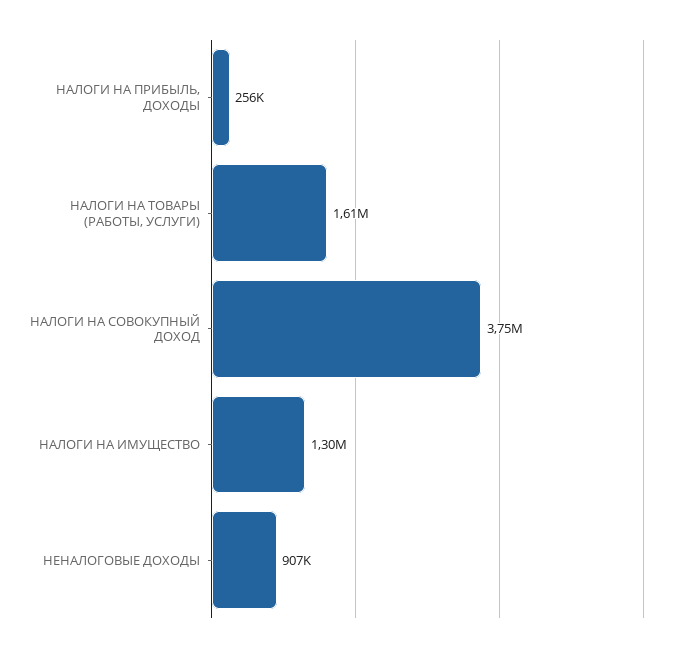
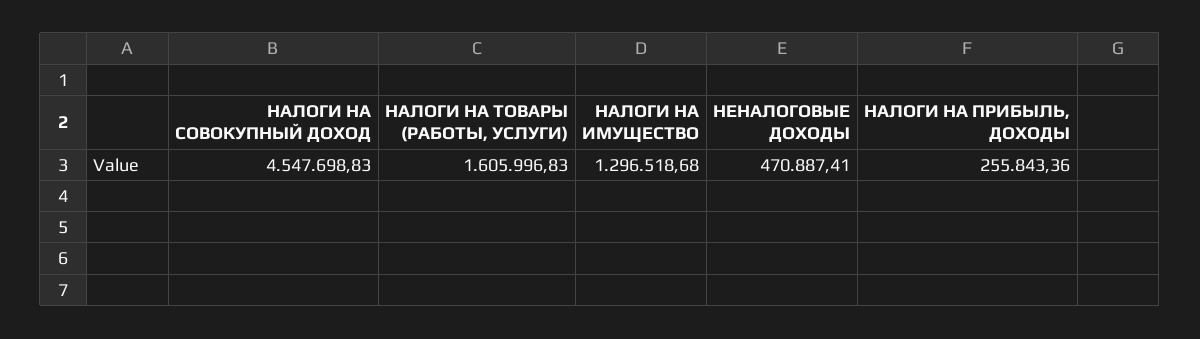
  {
    "НАЛОГИ НА ПРИБЫЛЬ, ДОХОДЫ": 255843.36,
    "НАЛОГИ НА ТОВАРЫ (РАБОТЫ, УСЛУГИ)": 1605996.83,
-   "НАЛОГИ НА СОВОКУПНЫЙ ДОХОД": 3750000,
+   "НАЛОГИ НА СОВОКУПНЫЙ ДОХОД": 4547698.83,
    "НАЛОГИ НА ИМУЩЕСТВО": 1296518.68,
-   "НЕНАЛОГОВЫЕ ДОХОДЫ": 907000
+   "НЕНАЛОГОВЫЕ ДОХОДЫ": 470887.41
  }

